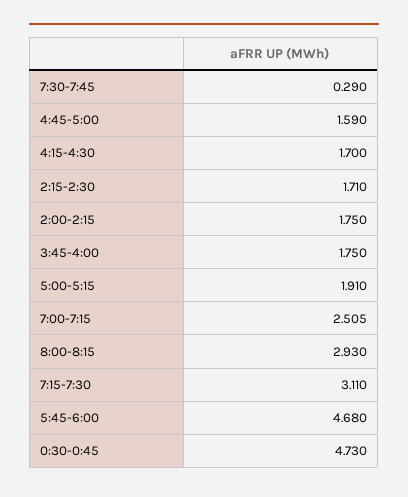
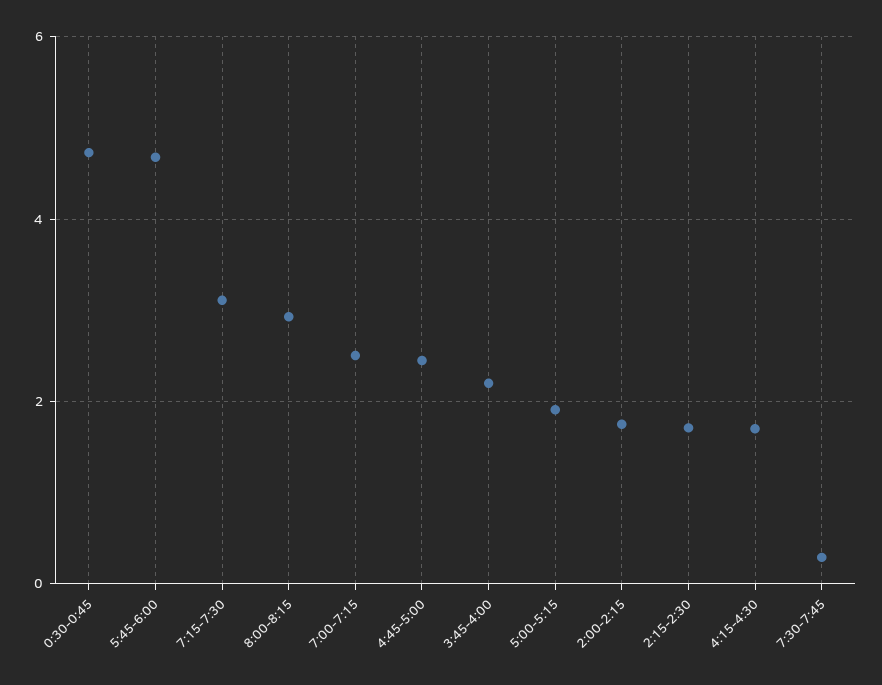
  {
    "7:30-7:45": 0.29,
-   "4:45-5:00": 1.59,
+   "4:45-5:00": 2.4,
    "4:15-4:30": 1.7,
    "2:15-2:30": 1.71,
    "2:00-2:15": 1.75,
-   "3:45-4:00": 1.75,
+   "3:45-4:00": 2.2,
    "5:00-5:15": 1.91,
    "7:00-7:15": 2.505,
    "8:00-8:15": 2.93,
    "7:15-7:30": 3.11,
    "5:45-6:00": 4.68,
    "0:30-0:45": 4.73
  }

